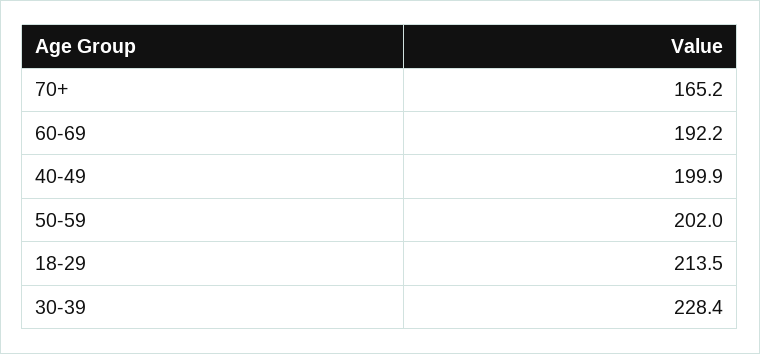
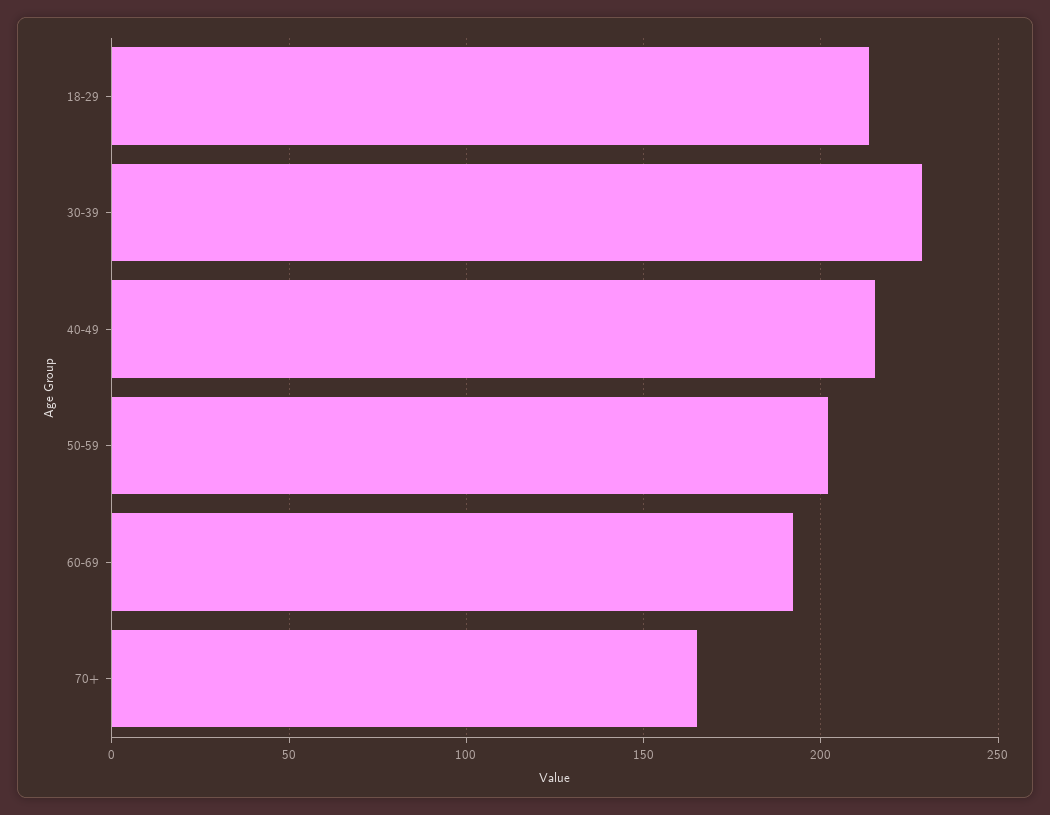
  {
    "70+": 165.2,
    "60-69": 192.2,
-   "40-49": 199.9,
+   "40-49": 215,
    "50-59": 202,
    "18-29": 213.5,
    "30-39": 228.4
  }

